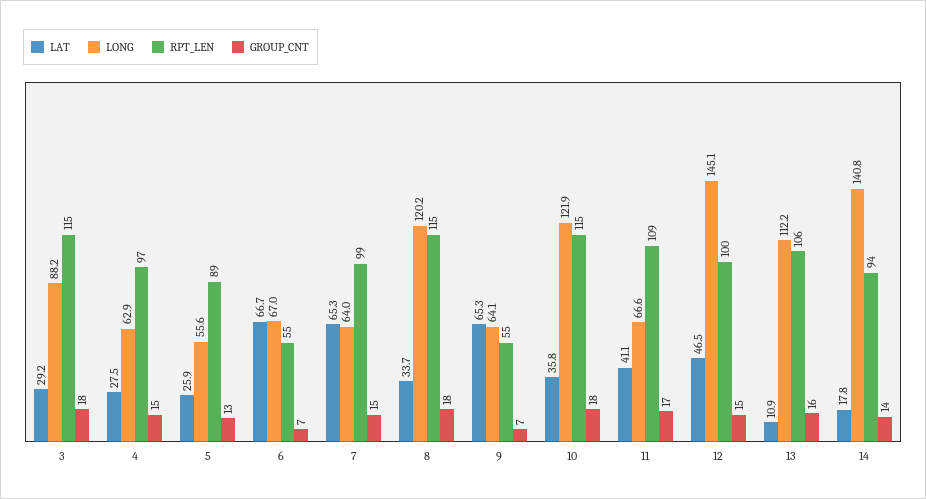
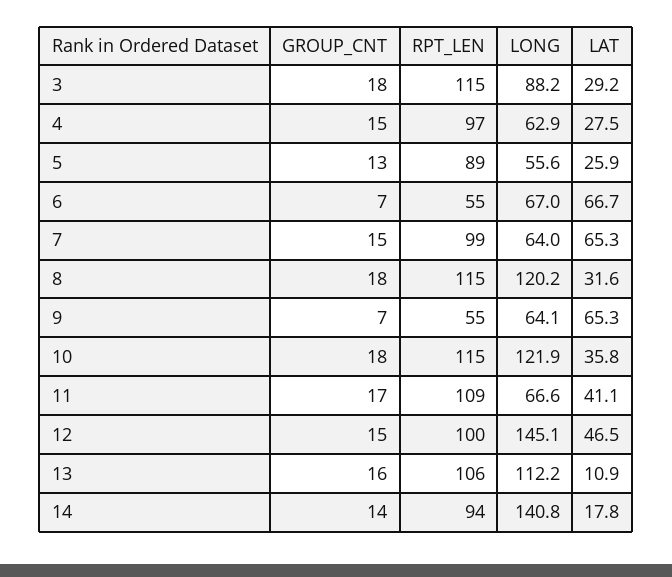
  {
    "LAT": {
      "3": 29.2,
      "4": 27.5,
      "5": 25.9,
      "6": 66.7,
      "7": 65.3,
-     "8": 33.7,
+     "8": 31.6,
      "9": 65.3,
      "10": 35.8,
      "11": 41.1,
      "12": 46.5,
      "13": 10.9,
      "14": 17.8
    },
    "LONG": {
      "3": 88.2,
      "4": 62.9,
      "5": 55.6,
      "6": 67,
      "7": 64,
      "8": 120.2,
      "9": 64.1,
      "10": 121.9,
      "11": 66.6,
      "12": 145.1,
      "13": 112.2,
      "14": 140.8
    },
    "RPT_LEN": {
      "3": 115,
      "4": 97,
      "5": 89,
      "6": 55,
      "7": 99,
      "8": 115,
      "9": 55,
      "10": 115,
      "11": 109,
      "12": 100,
      "13": 106,
      "14": 94
    },
    "GROUP_CNT": {
      "3": 18,
      "4": 15,
      "5": 13,
      "6": 7,
      "7": 15,
      "8": 18,
      "9": 7,
      "10": 18,
      "11": 17,
      "12": 15,
      "13": 16,
      "14": 14
    }
  }

